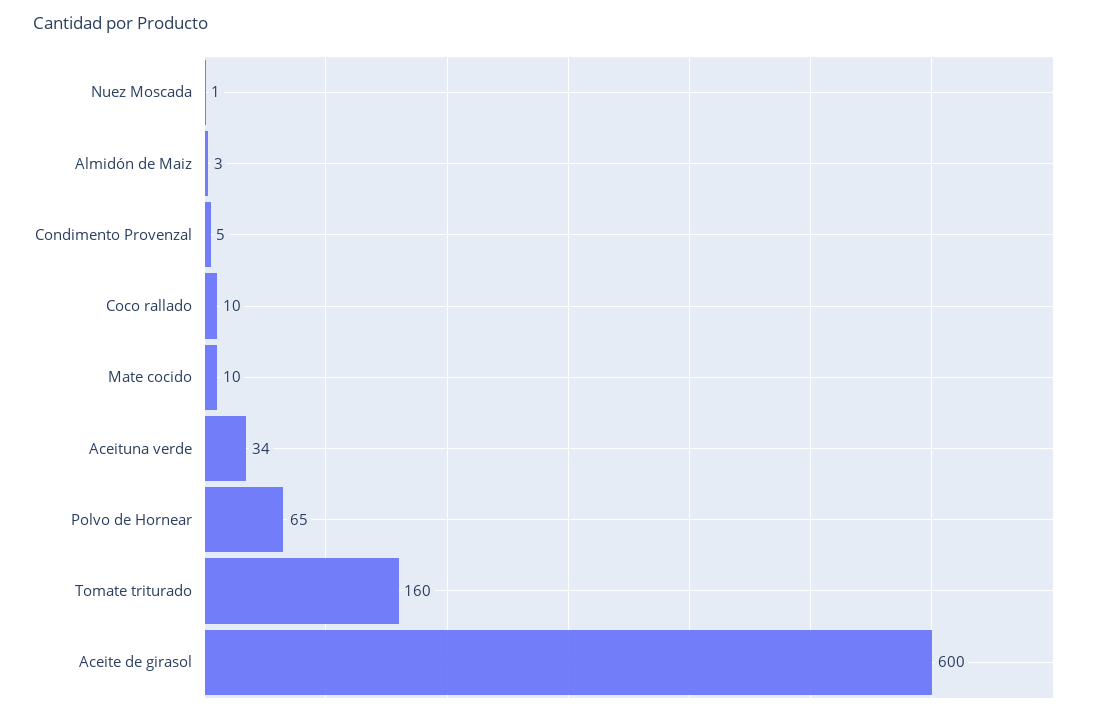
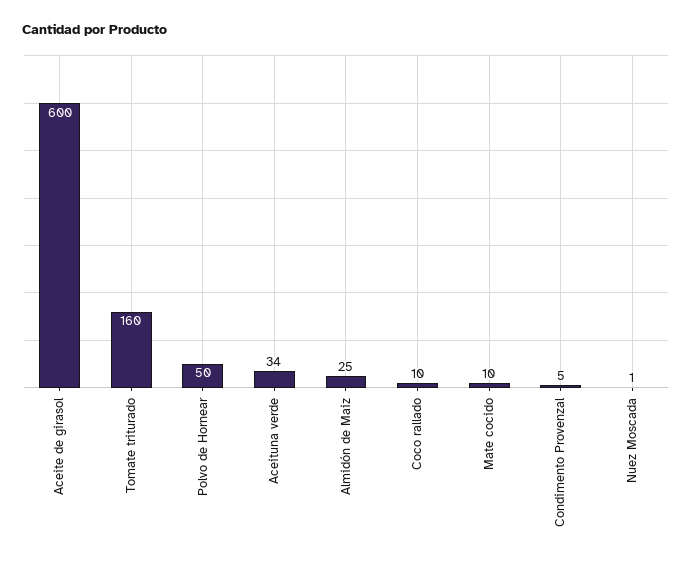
  {
    "Nuez Moscada": 1,
-   "Almidón de Maiz": 3,
+   "Almidón de Maiz": 25,
    "Condimento Provenzal": 5,
    "Coco rallado": 10,
    "Mate cocido": 10,
    "Aceituna verde": 34,
-   "Polvo de Hornear": 65,
+   "Polvo de Hornear": 50,
    "Tomate triturado": 160,
    "Aceite de girasol": 600
  }

